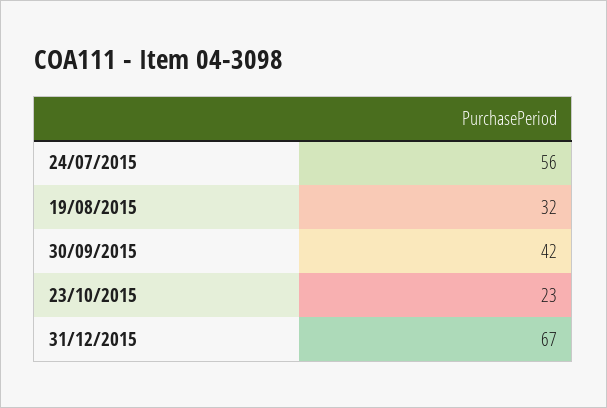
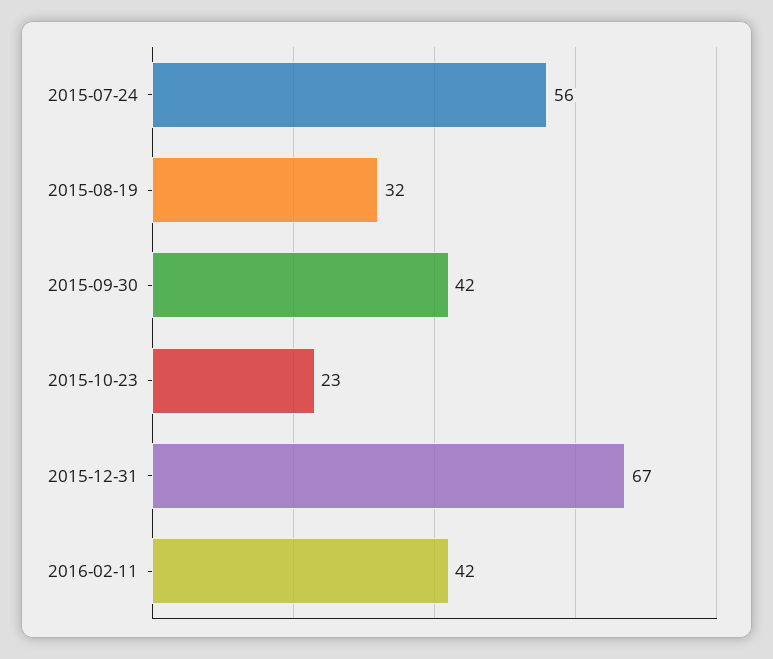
  {
    "24/07/2015": 56,
    "19/08/2015": 32,
    "30/09/2015": 42,
    "23/10/2015": 23,
-   "31/12/2015": 67
+   "31/12/2015": 67,
+   "2016-02-11": 42
  }

